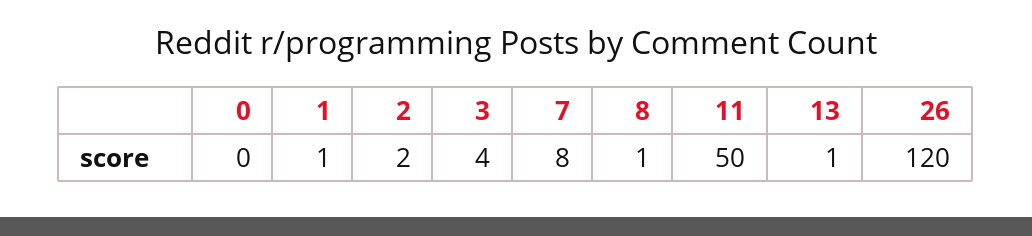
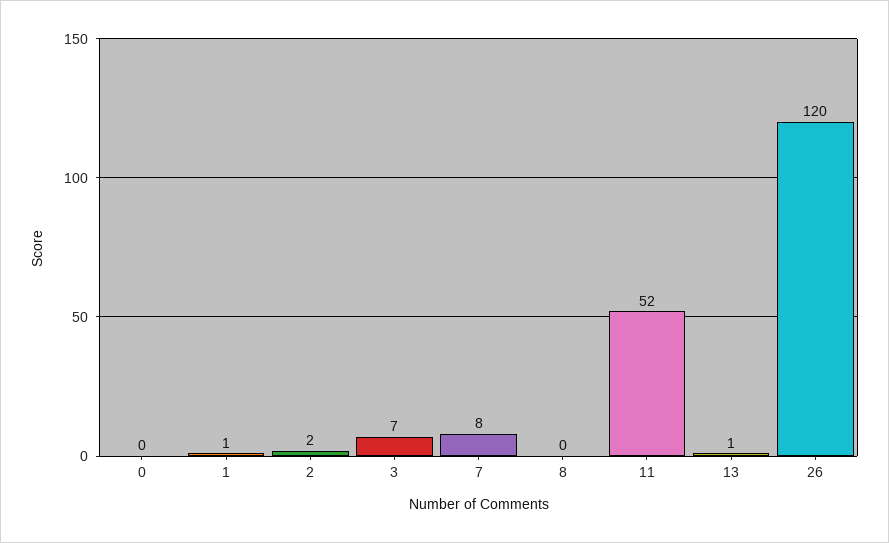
  {
    "0": 0,
    "1": 1,
    "2": 2,
-   "3": 4,
+   "3": 7,
    "7": 8,
-   "8": 1,
+   "8": 0,
-   "11": 50,
+   "11": 52,
    "13": 1,
    "26": 120
  }

